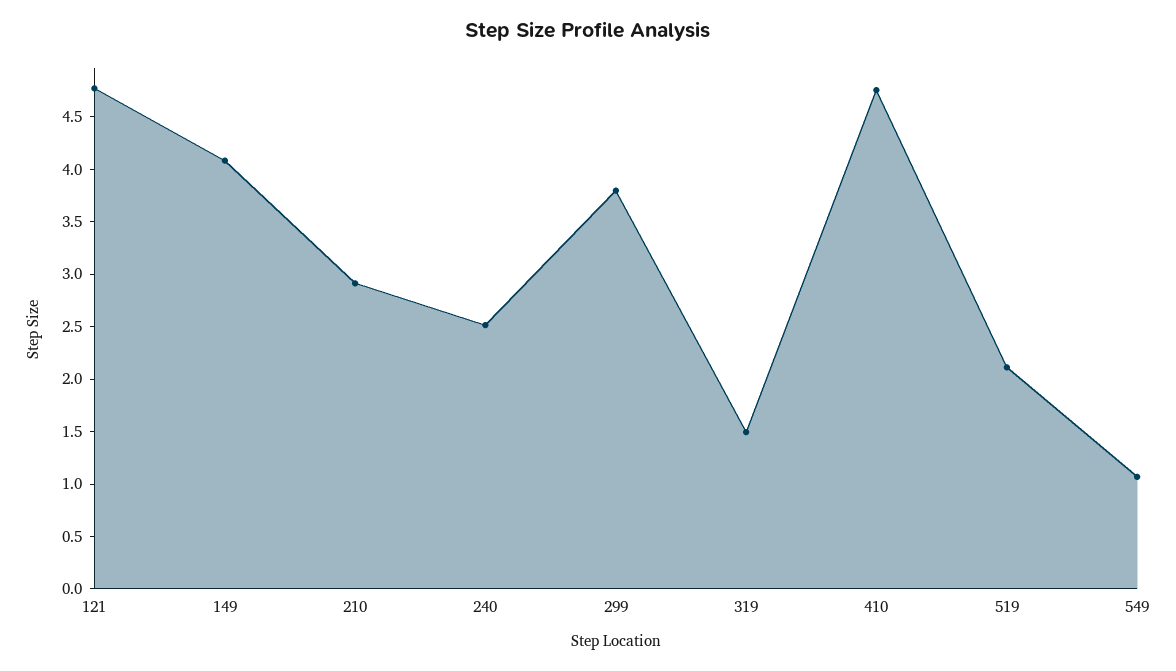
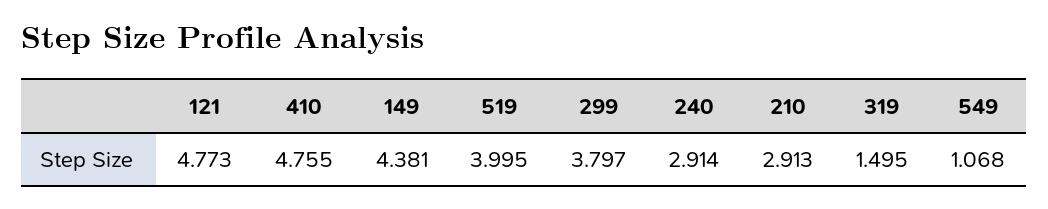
  {
    "121": 4.773,
-   "149": 4.1,
+   "149": 4.381,
    "210": 2.913,
-   "240": 2.5,
+   "240": 2.914,
    "299": 3.797,
    "319": 1.495,
    "410": 4.755,
-   "519": 2.1,
+   "519": 3.995,
    "549": 1.068
  }

